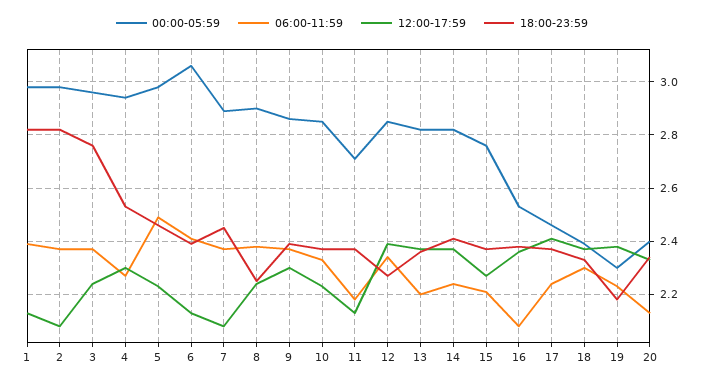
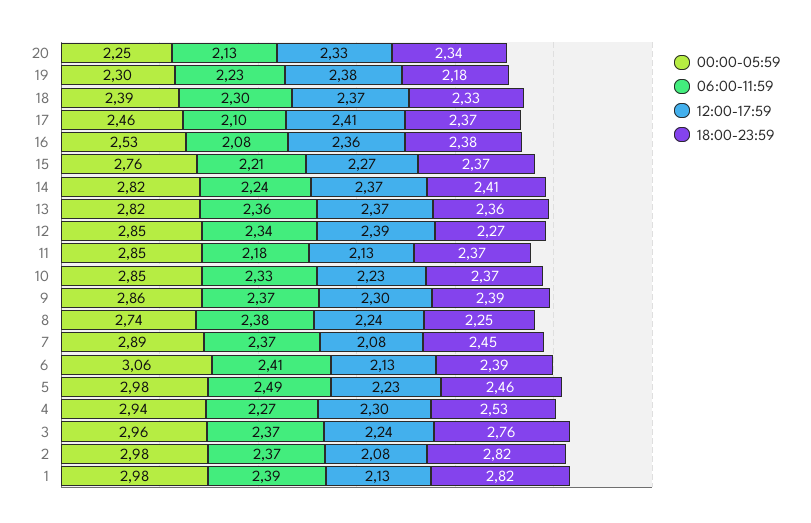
  {
    "00:00-05:59": {
      "1": 2.98,
      "2": 2.98,
      "3": 2.96,
      "4": 2.94,
      "5": 2.98,
      "6": 3.06,
      "7": 2.89,
-     "8": 2.9,
+     "8": 2.74,
      "9": 2.86,
      "10": 2.85,
-     "11": 2.7,
+     "11": 2.85,
      "12": 2.85,
      "13": 2.82,
      "14": 2.82,
      "15": 2.76,
      "16": 2.53,
      "17": 2.46,
      "18": 2.39,
      "19": 2.3,
-     "20": 2.4
+     "20": 2.25
    },
    "06:00-11:59": {
      "1": 2.39,
      "2": 2.37,
      "3": 2.37,
      "4": 2.27,
      "5": 2.49,
      "6": 2.41,
      "7": 2.37,
      "8": 2.38,
      "9": 2.37,
      "10": 2.33,
      "11": 2.18,
      "12": 2.34,
-     "13": 2.2,
+     "13": 2.36,
      "14": 2.24,
      "15": 2.21,
      "16": 2.08,
-     "17": 2.25,
+     "17": 2.1,
      "18": 2.3,
      "19": 2.23,
      "20": 2.13
    },
    "12:00-17:59": {
      "1": 2.13,
      "2": 2.08,
      "3": 2.24,
      "4": 2.3,
      "5": 2.23,
      "6": 2.13,
      "7": 2.08,
      "8": 2.24,
      "9": 2.3,
      "10": 2.23,
      "11": 2.13,
      "12": 2.39,
      "13": 2.37,
      "14": 2.37,
      "15": 2.27,
      "16": 2.36,
      "17": 2.41,
      "18": 2.37,
      "19": 2.38,
      "20": 2.33
    },
    "18:00-23:59": {
      "1": 2.82,
      "2": 2.82,
      "3": 2.76,
      "4": 2.53,
      "5": 2.46,
      "6": 2.39,
      "7": 2.45,
      "8": 2.25,
      "9": 2.39,
      "10": 2.37,
      "11": 2.37,
      "12": 2.27,
      "13": 2.36,
      "14": 2.41,
      "15": 2.37,
      "16": 2.38,
      "17": 2.37,
      "18": 2.33,
      "19": 2.18,
      "20": 2.34
    }
  }

